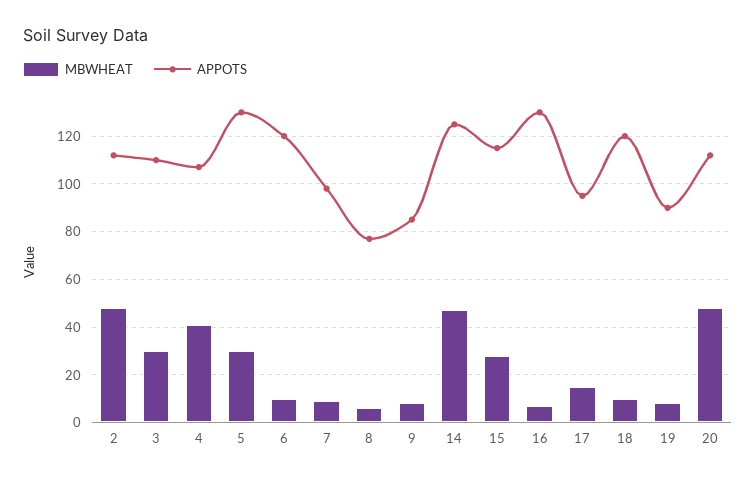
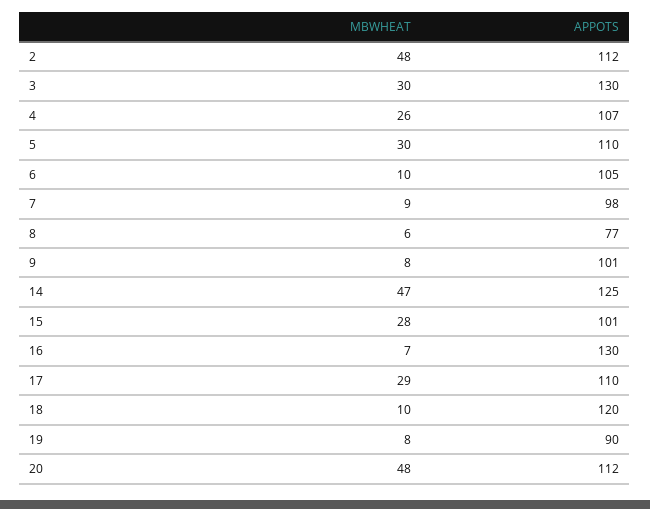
  {
    "MBWHEAT": {
      "2": 48,
      "3": 30,
-     "4": 40,
+     "4": 26,
      "5": 30,
      "6": 10,
      "7": 9,
      "8": 6,
      "9": 8,
      "14": 47,
      "15": 28,
      "16": 7,
-     "17": 15,
+     "17": 29,
      "18": 10,
      "19": 8,
      "20": 48
    },
    "APPOTS": {
      "2": 112,
-     "3": 110,
+     "3": 130,
      "4": 107,
-     "5": 130,
+     "5": 110,
-     "6": 120,
+     "6": 105,
      "7": 98,
      "8": 77,
-     "9": 85,
+     "9": 101,
      "14": 125,
-     "15": 115,
+     "15": 101,
      "16": 130,
-     "17": 95,
+     "17": 110,
      "18": 120,
      "19": 90,
      "20": 112
    }
  }

